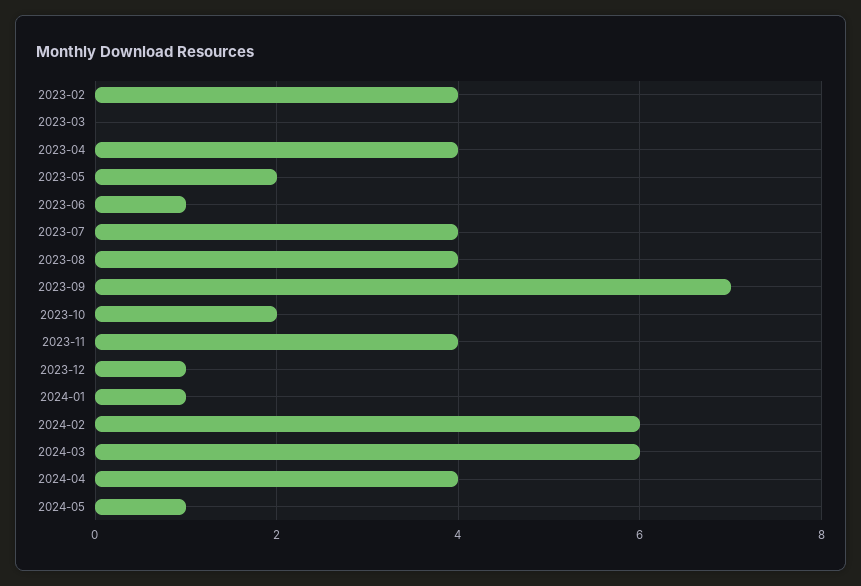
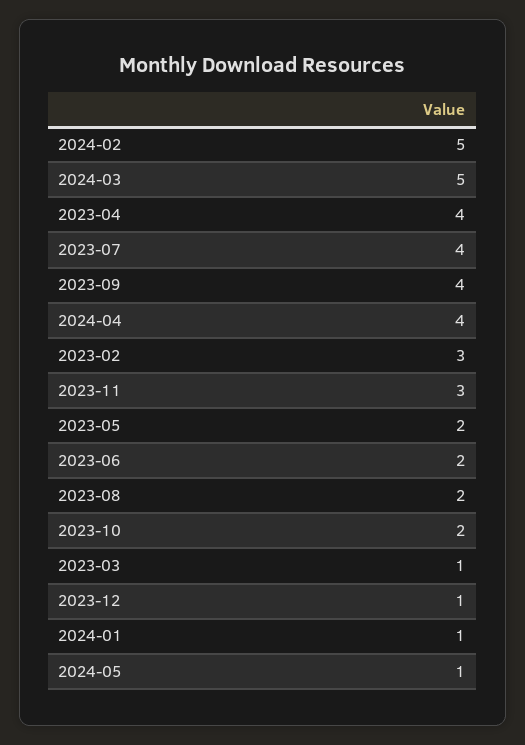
  {
-   "2023-02": 4,
+   "2023-02": 3,
-   "2023-03": 0,
+   "2023-03": 1,
    "2023-04": 4,
    "2023-05": 2,
-   "2023-06": 1,
+   "2023-06": 2,
    "2023-07": 4,
-   "2023-08": 4,
+   "2023-08": 2,
-   "2023-09": 7,
+   "2023-09": 4,
    "2023-10": 2,
-   "2023-11": 4,
+   "2023-11": 3,
    "2023-12": 1,
    "2024-01": 1,
-   "2024-02": 6,
+   "2024-02": 5,
-   "2024-03": 6,
+   "2024-03": 5,
    "2024-04": 4,
    "2024-05": 1
  }

